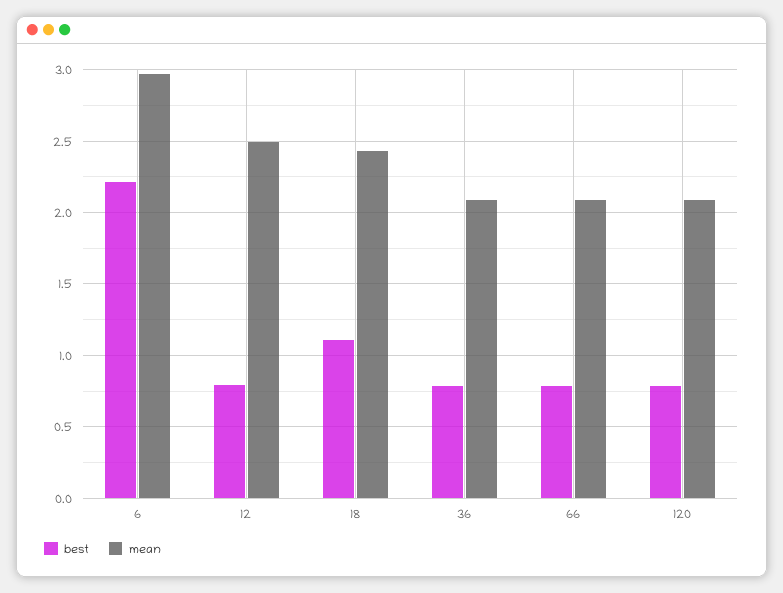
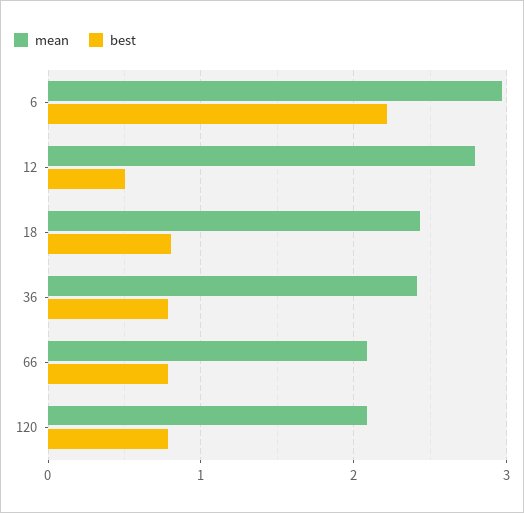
  {
    "best": {
      "6": 2.2,
-     "12": 0.8,
+     "12": 0.5,
-     "18": 1.1,
+     "18": 0.8,
      "36": 0.8,
      "66": 0.8,
      "120": 0.8
    },
    "mean": {
      "6": 2.95,
-     "12": 2.5,
+     "12": 2.8,
      "18": 2.45,
-     "36": 2.1,
+     "36": 2.4,
      "66": 2.1,
      "120": 2.1
    }
  }

